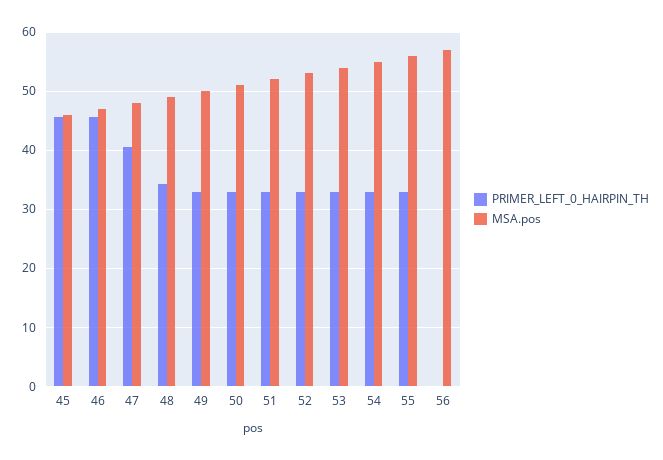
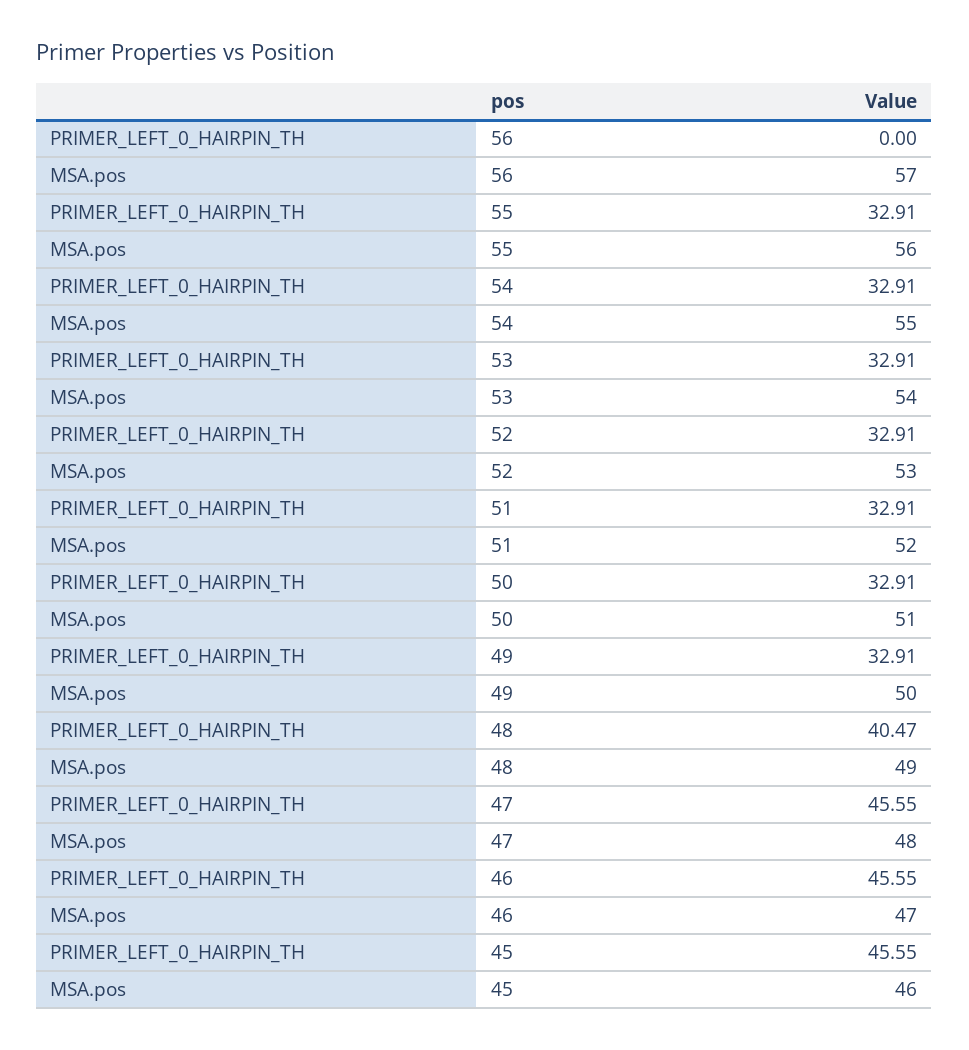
  {
    "PRIMER_LEFT_0_HAIRPIN_TH": {
      "45": 45.55,
      "46": 45.55,
-     "47": 40,
+     "47": 45.55,
-     "48": 34,
+     "48": 40.47,
      "49": 32.91,
      "50": 32.91,
      "51": 32.91,
      "52": 32.91,
      "53": 32.91,
      "54": 32.91,
      "55": 32.91,
      "56": 0
    },
    "MSA.pos": {
      "45": 46,
      "46": 47,
      "47": 48,
      "48": 49,
      "49": 50,
      "50": 51,
      "51": 52,
      "52": 53,
      "53": 54,
      "54": 55,
      "55": 56,
      "56": 57
    }
  }

